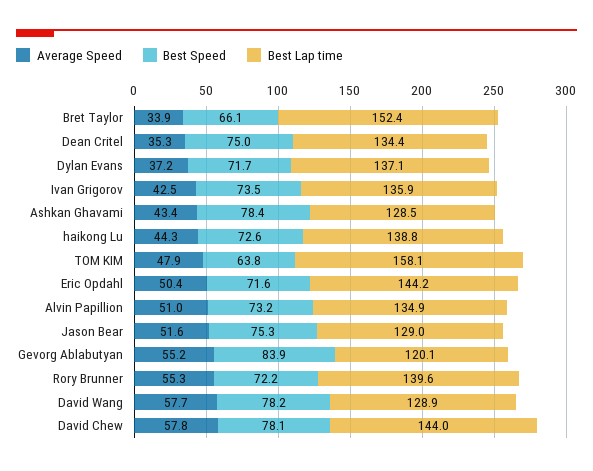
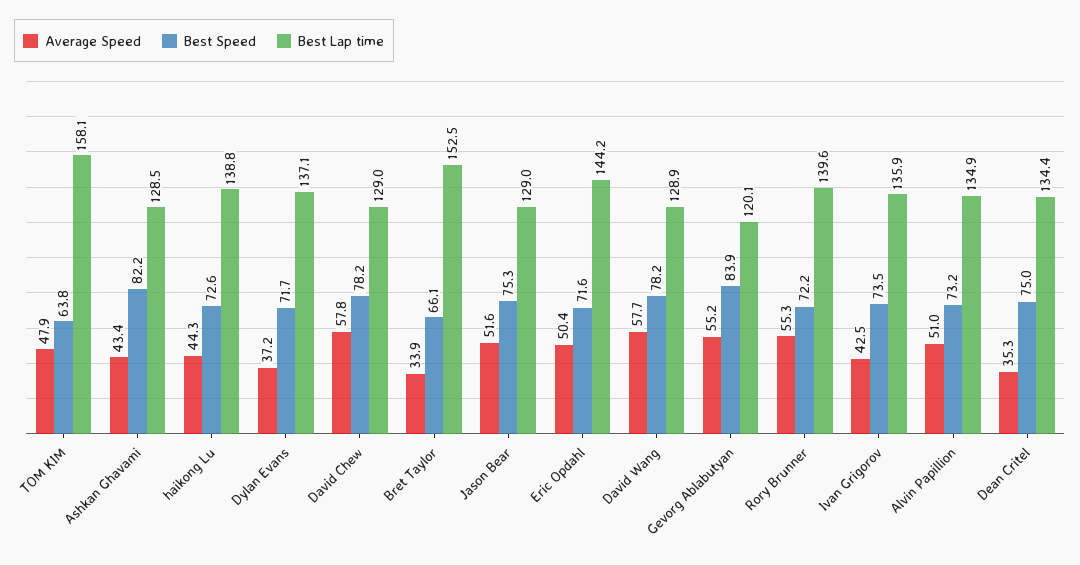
  {
    "Average Speed": {
      "Bret Taylor": 33.9,
      "Dean Critel": 35.3,
      "Dylan Evans": 37.2,
      "Ivan Grigorov": 42.5,
      "Ashkan Ghavami": 43.4,
      "haikong Lu": 44.3,
      "TOM KIM": 47.9,
      "Eric Opdahl": 50.4,
      "Alvin Papillion": 51,
      "Jason Bear": 51.6,
      "Gevorg Ablabutyan": 55.2,
      "Rory Brunner": 55.3,
      "David Wang": 57.7,
      "David Chew": 57.8
    },
    "Best Speed": {
      "Bret Taylor": 66.1,
      "Dean Critel": 75,
      "Dylan Evans": 71.7,
      "Ivan Grigorov": 73.5,
-     "Ashkan Ghavami": 78.4,
+     "Ashkan Ghavami": 82.2,
      "haikong Lu": 72.6,
      "TOM KIM": 63.8,
      "Eric Opdahl": 71.6,
      "Alvin Papillion": 73.2,
      "Jason Bear": 75.3,
      "Gevorg Ablabutyan": 83.9,
      "Rory Brunner": 72.2,
      "David Wang": 78.2,
-     "David Chew": 78.1
+     "David Chew": 78.2
    },
    "Best Lap time": {
-     "Bret Taylor": 152.4,
+     "Bret Taylor": 152.5,
      "Dean Critel": 134.4,
      "Dylan Evans": 137.1,
      "Ivan Grigorov": 135.9,
      "Ashkan Ghavami": 128.5,
      "haikong Lu": 138.8,
      "TOM KIM": 158.1,
      "Eric Opdahl": 144.2,
      "Alvin Papillion": 134.9,
      "Jason Bear": 129,
      "Gevorg Ablabutyan": 120.1,
      "Rory Brunner": 139.6,
      "David Wang": 128.9,
-     "David Chew": 144
+     "David Chew": 129
    }
  }

